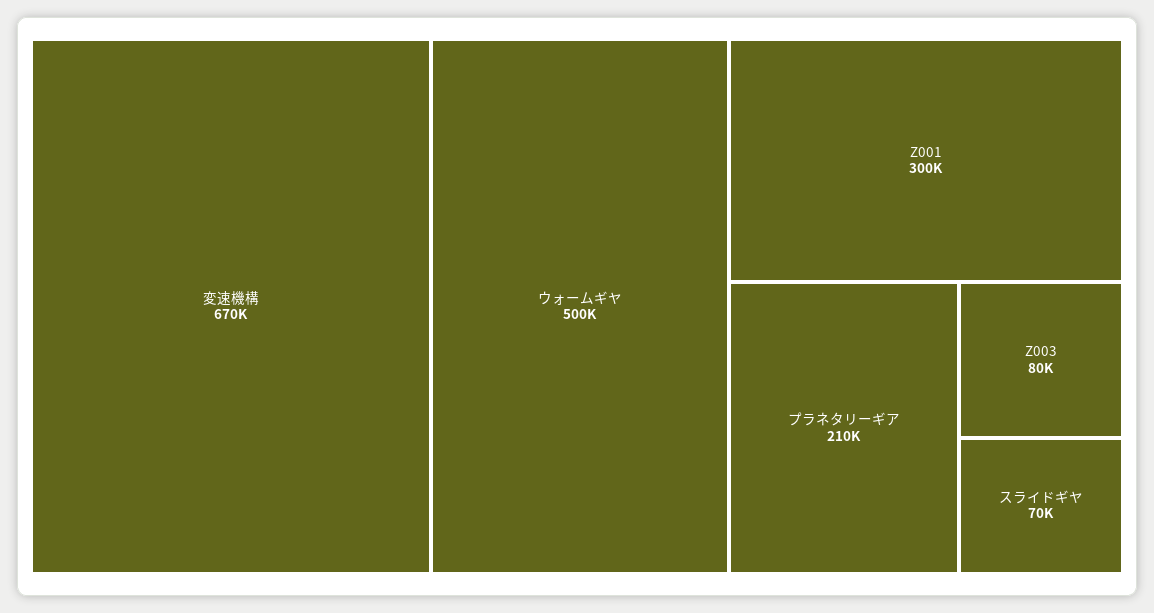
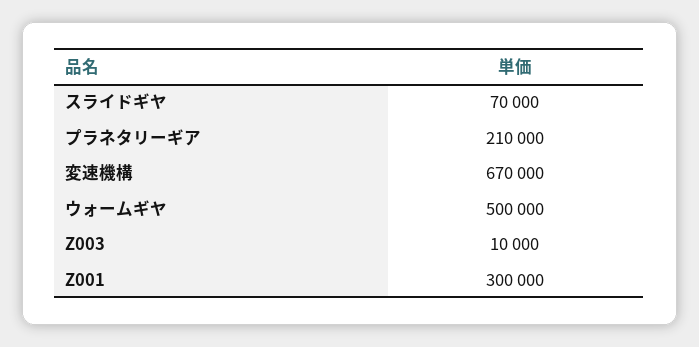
  {
    "変速機構": 670000,
    "ウォームギヤ": 500000,
    "Z001": 300000,
    "プラネタリーギア": 210000,
-   "Z003": 80000,
+   "Z003": 10000,
    "スライドギヤ": 70000
  }

